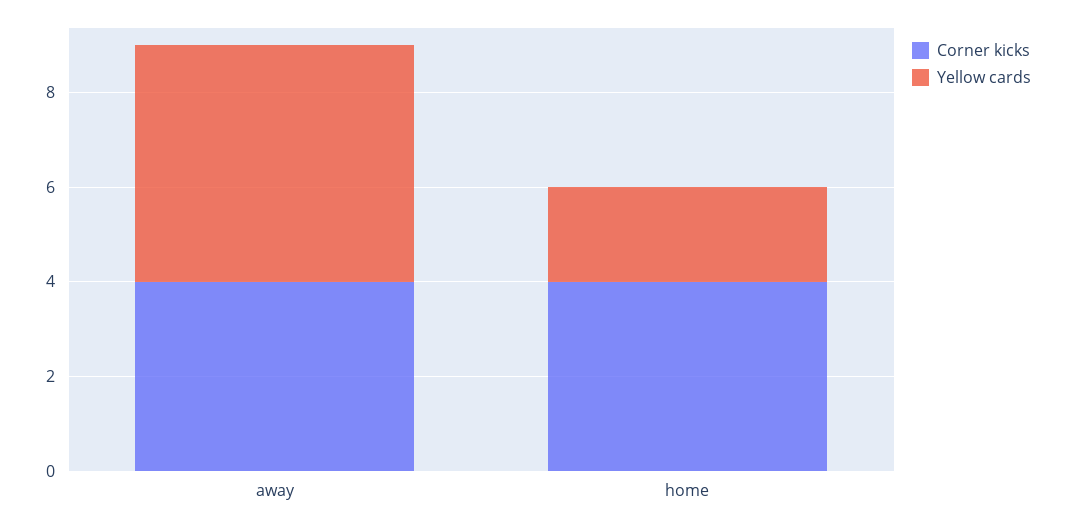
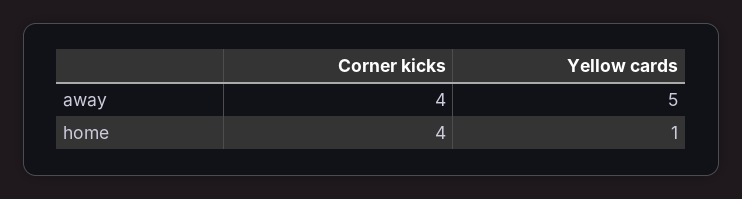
  {
    "Corner kicks": {
      "away": 4,
      "home": 4
    },
    "Yellow cards": {
      "away": 5,
-     "home": 2
+     "home": 1
    }
  }

